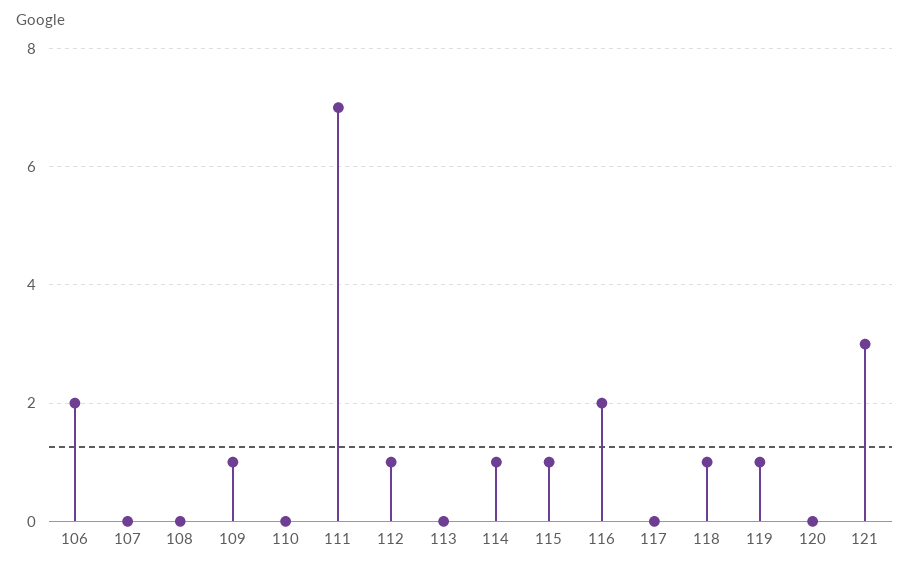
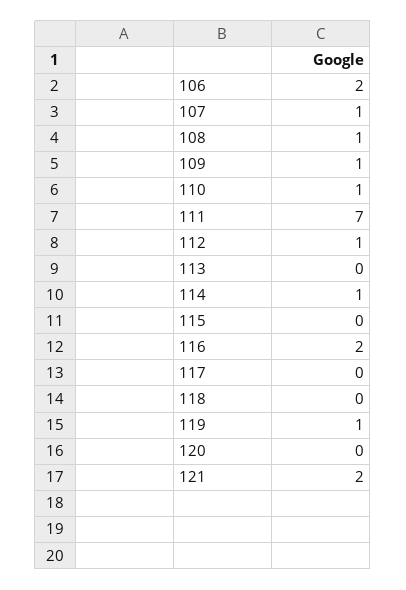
  {
    "106": 2,
-   "107": 0,
+   "107": 1,
-   "108": 0,
+   "108": 1,
    "109": 1,
-   "110": 0,
+   "110": 1,
    "111": 7,
    "112": 1,
    "113": 0,
    "114": 1,
-   "115": 1,
+   "115": 0,
    "116": 2,
    "117": 0,
-   "118": 1,
+   "118": 0,
    "119": 1,
    "120": 0,
-   "121": 3
+   "121": 2
  }

